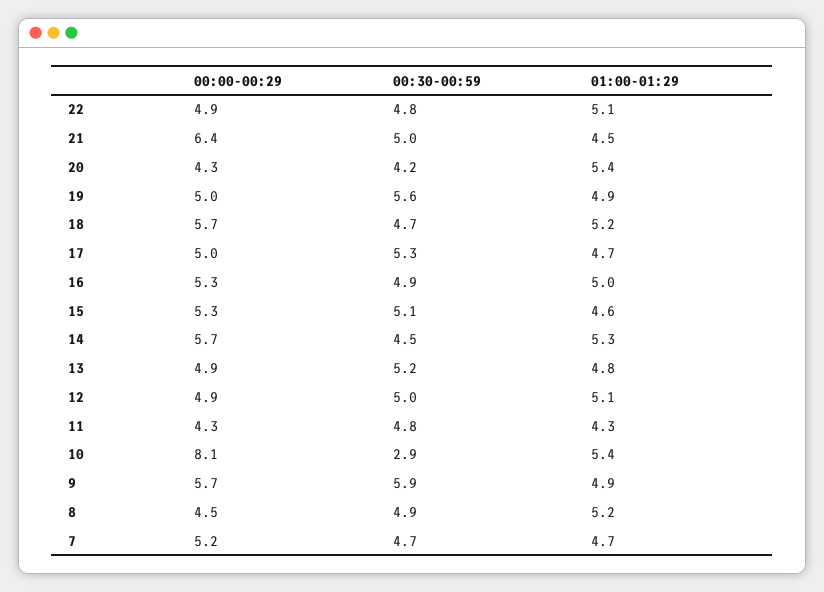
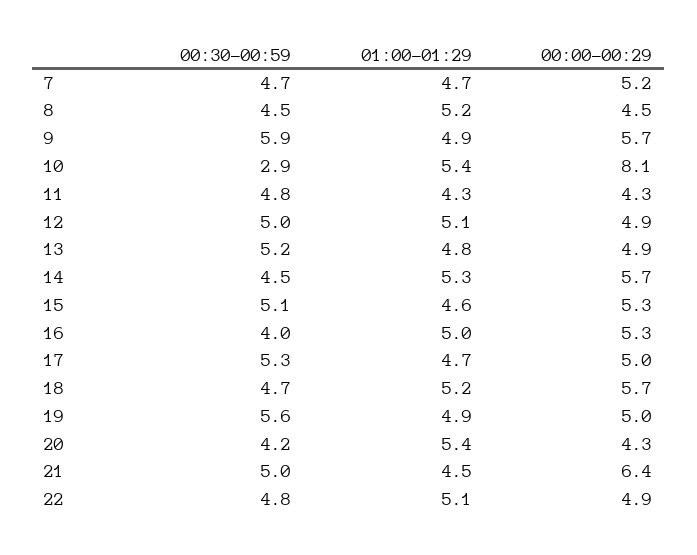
  {
    "00:00-00:29": {
      "22": 4.9,
      "21": 6.4,
      "20": 4.3,
      "19": 5,
      "18": 5.7,
      "17": 5,
      "16": 5.3,
      "15": 5.3,
      "14": 5.7,
      "13": 4.9,
      "12": 4.9,
      "11": 4.3,
      "10": 8.1,
      "9": 5.7,
      "8": 4.5,
      "7": 5.2
    },
    "00:30-00:59": {
      "22": 4.8,
      "21": 5,
      "20": 4.2,
      "19": 5.6,
      "18": 4.7,
      "17": 5.3,
-     "16": 4.9,
+     "16": 4,
      "15": 5.1,
      "14": 4.5,
      "13": 5.2,
      "12": 5,
      "11": 4.8,
      "10": 2.9,
      "9": 5.9,
-     "8": 4.9,
+     "8": 4.5,
      "7": 4.7
    },
    "01:00-01:29": {
      "22": 5.1,
      "21": 4.5,
      "20": 5.4,
      "19": 4.9,
      "18": 5.2,
      "17": 4.7,
      "16": 5,
      "15": 4.6,
      "14": 5.3,
      "13": 4.8,
      "12": 5.1,
      "11": 4.3,
      "10": 5.4,
      "9": 4.9,
      "8": 5.2,
      "7": 4.7
    }
  }

